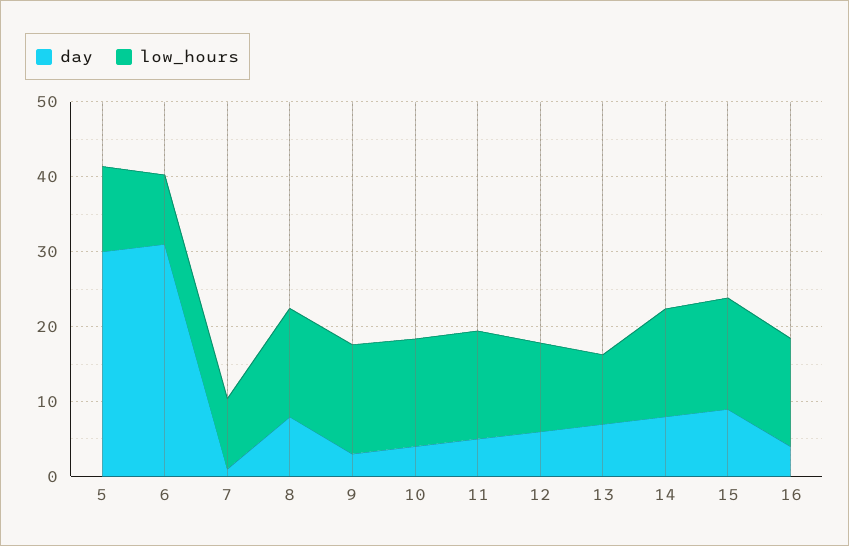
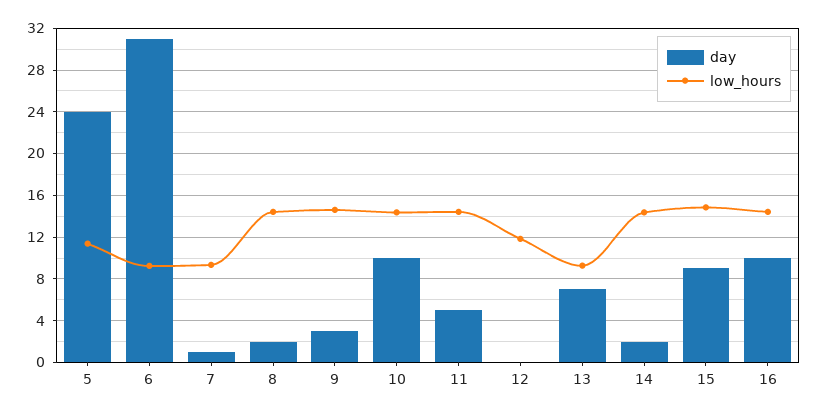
  {
    "day": {
-     "5": 30,
+     "5": 24,
      "6": 31,
      "7": 1,
-     "8": 8,
+     "8": 2,
      "9": 3,
-     "10": 4,
+     "10": 10,
      "11": 5,
-     "12": 6,
+     "12": 0,
      "13": 7,
-     "14": 8,
+     "14": 2,
      "15": 9,
-     "16": 4
+     "16": 10
    },
    "low_hours": {
      "5": 11,
      "6": 9,
      "7": 9,
      "8": 14,
      "9": 15,
      "10": 14,
      "11": 14,
      "12": 12,
      "13": 9,
      "14": 14,
      "15": 15,
      "16": 14
    }
  }

